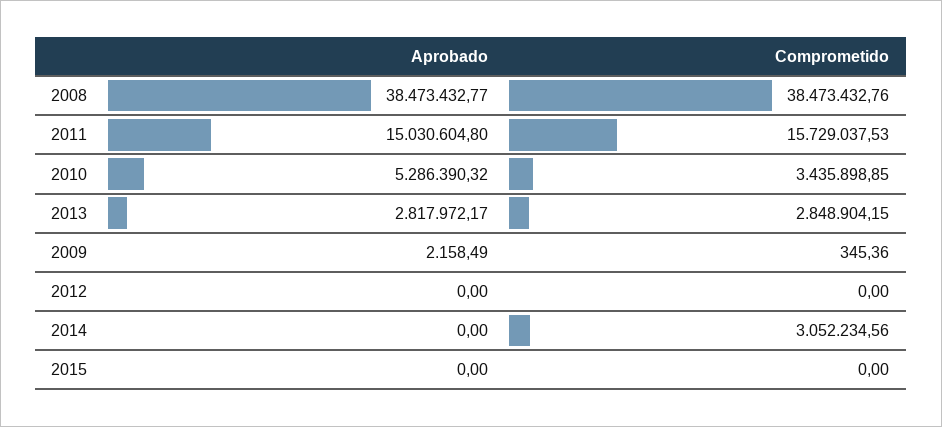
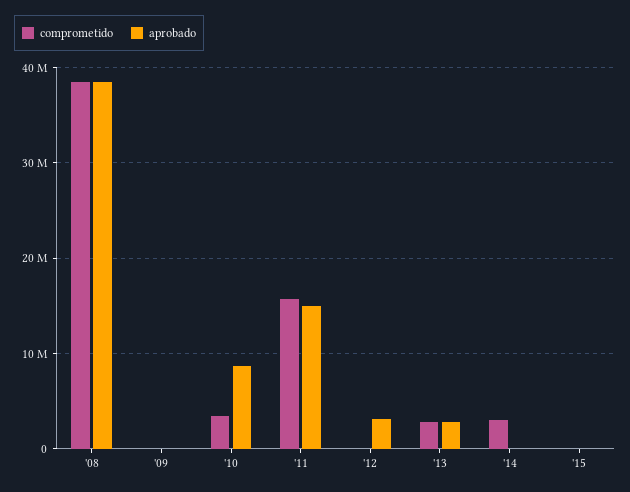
  {
    "Aprobado": {
      "2008": 38473432.77,
      "2011": 15030604.8,
-     "2010": 5286390.32,
+     "2010": 9000000,
      "2013": 2817972.17,
      "2009": 2158.49,
-     "2012": 0,
+     "2012": 3000000,
      "2014": 0,
      "2015": 0
    },
    "Comprometido": {
      "2008": 38473432.76,
      "2011": 15729037.53,
      "2010": 3435898.85,
      "2013": 2848904.15,
      "2009": 345.36,
      "2012": 0,
      "2014": 3052234.56,
      "2015": 0
    }
  }

